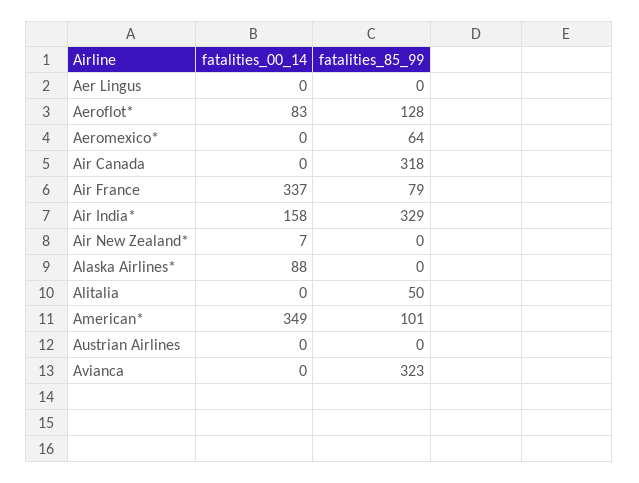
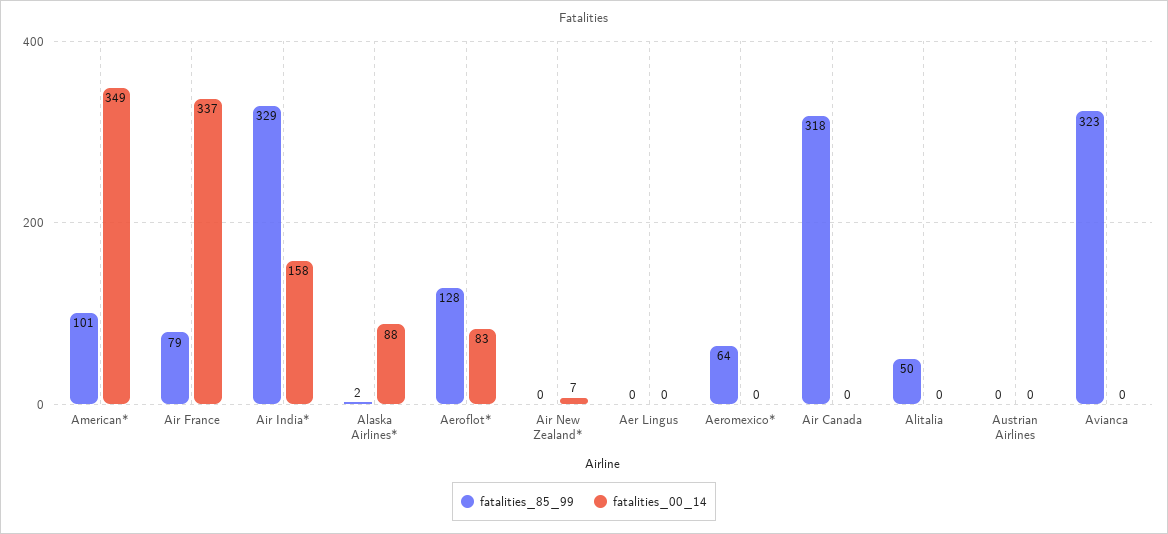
  {
    "fatalities_00_14": {
      "Aer Lingus": 0,
      "Aeroflot*": 83,
      "Aeromexico*": 0,
      "Air Canada": 0,
      "Air France": 337,
      "Air India*": 158,
      "Air New Zealand*": 7,
      "Alaska Airlines*": 88,
      "Alitalia": 0,
      "American*": 349,
      "Austrian Airlines": 0,
      "Avianca": 0
    },
    "fatalities_85_99": {
      "Aer Lingus": 0,
      "Aeroflot*": 128,
      "Aeromexico*": 64,
      "Air Canada": 318,
      "Air France": 79,
      "Air India*": 329,
      "Air New Zealand*": 0,
-     "Alaska Airlines*": 0,
+     "Alaska Airlines*": 2,
      "Alitalia": 50,
      "American*": 101,
      "Austrian Airlines": 0,
      "Avianca": 323
    }
  }

